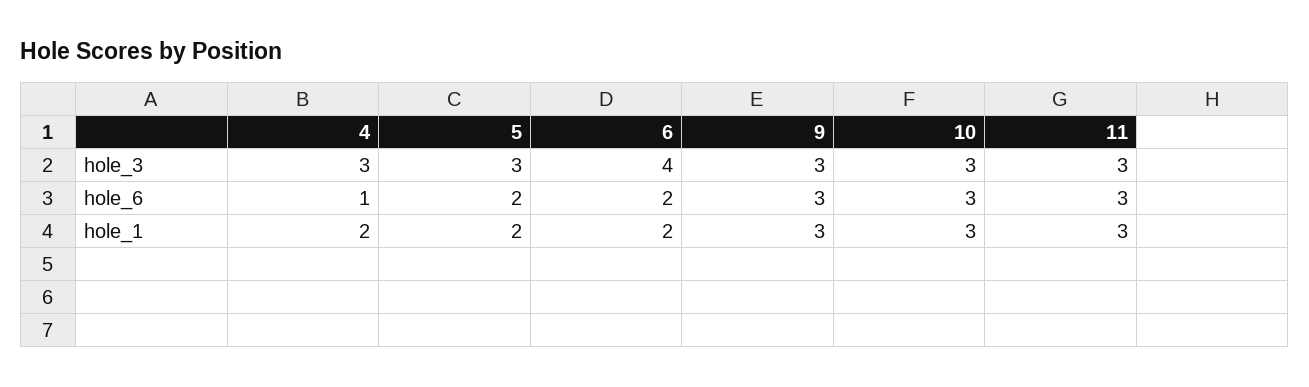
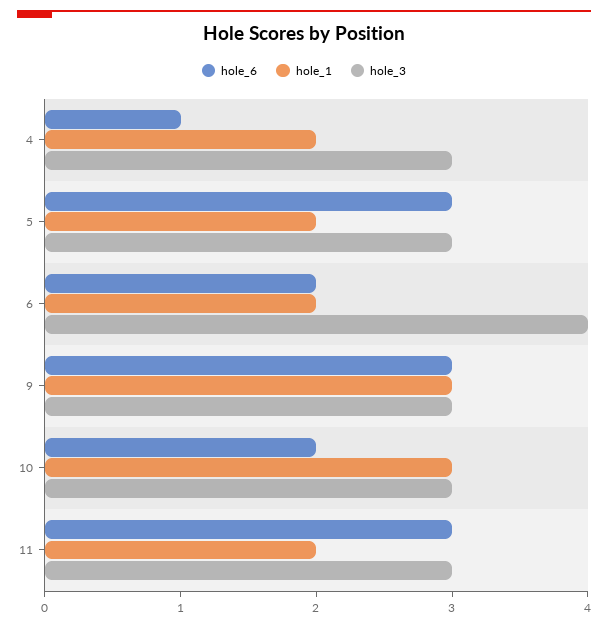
  {
    "hole_3": {
      "4": 3,
      "5": 3,
      "6": 4,
      "9": 3,
      "10": 3,
      "11": 3
    },
    "hole_6": {
      "4": 1,
-     "5": 2,
+     "5": 3,
      "6": 2,
      "9": 3,
-     "10": 3,
+     "10": 2,
      "11": 3
    },
    "hole_1": {
      "4": 2,
      "5": 2,
      "6": 2,
      "9": 3,
      "10": 3,
-     "11": 3
+     "11": 2
    }
  }

